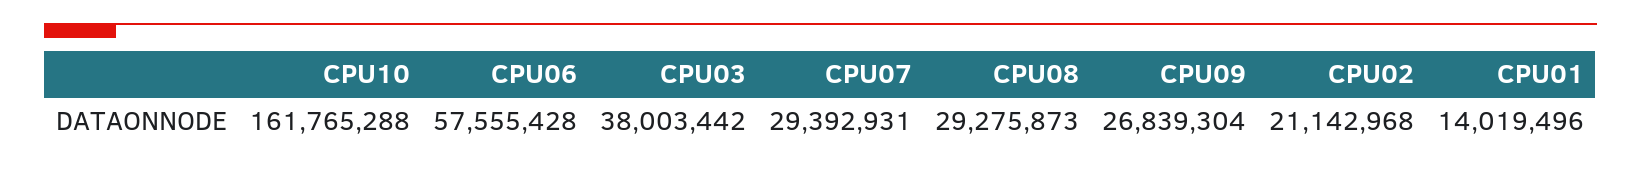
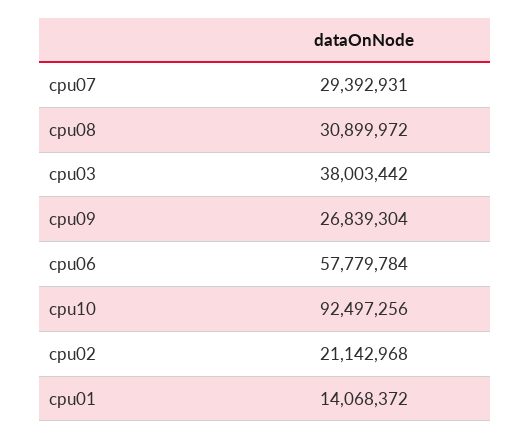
  {
-   "CPU10": 161765288,
+   "CPU10": 92497256,
-   "CPU06": 57555428,
+   "CPU06": 57779784,
    "CPU03": 38003442,
    "CPU07": 29392931,
-   "CPU08": 29275873,
+   "CPU08": 30899972,
    "CPU09": 26839304,
    "CPU02": 21142968,
-   "CPU01": 14019496
+   "CPU01": 14068372
  }

